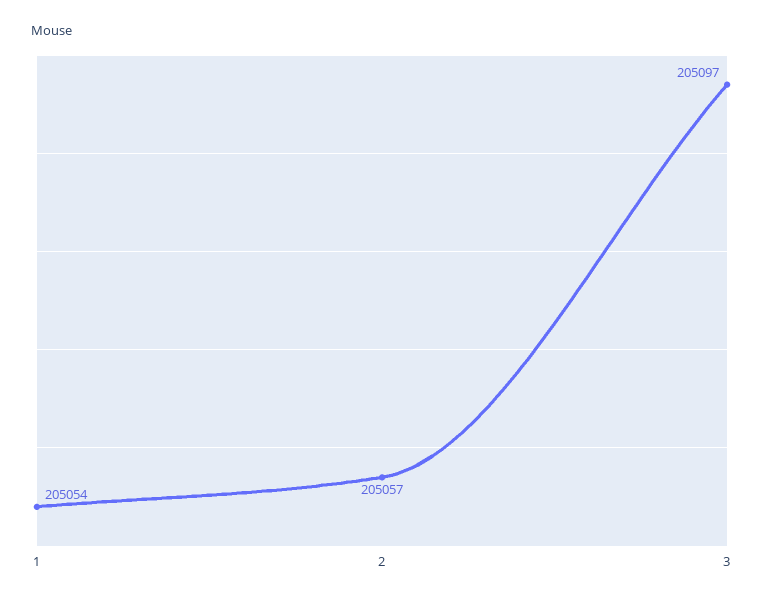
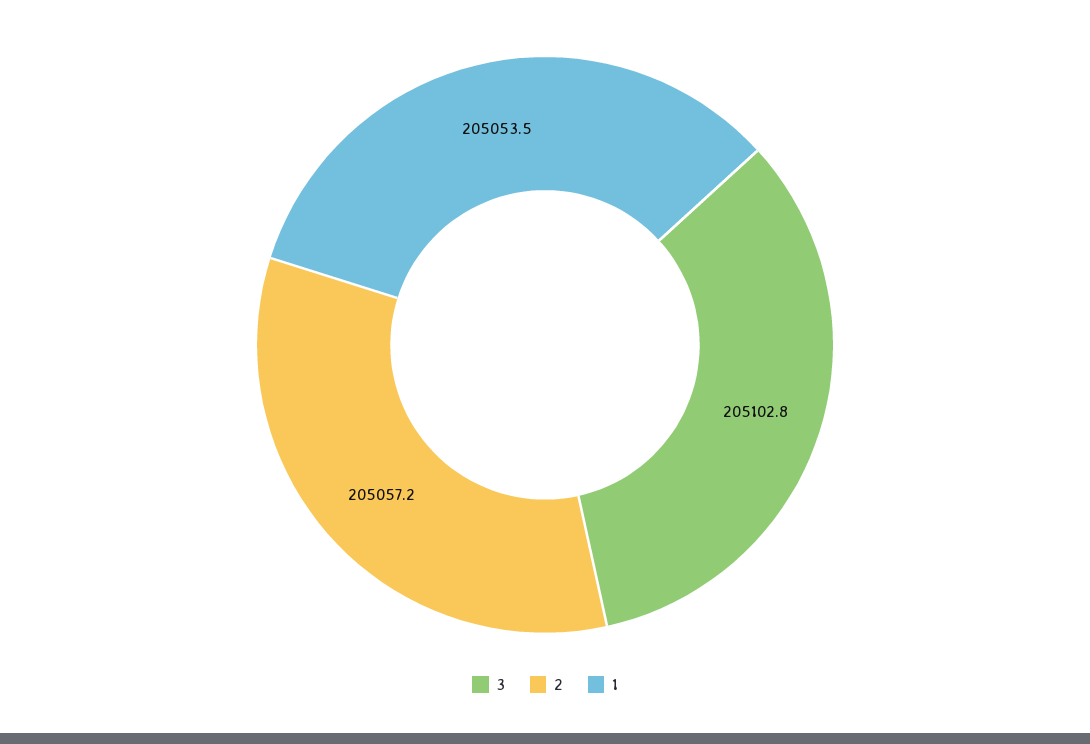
  {
    "1": 205053.5,
    "2": 205057.2,
-   "3": 205097
+   "3": 205102.8
  }

